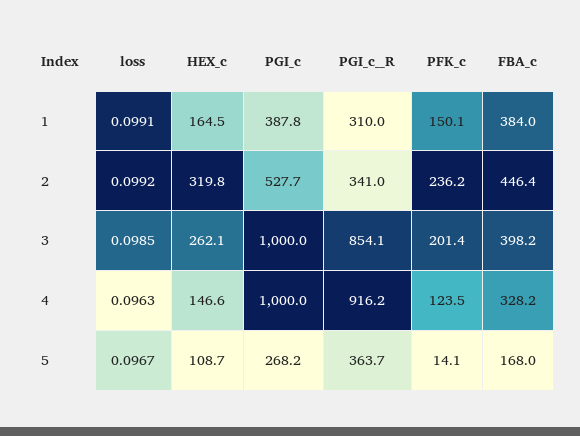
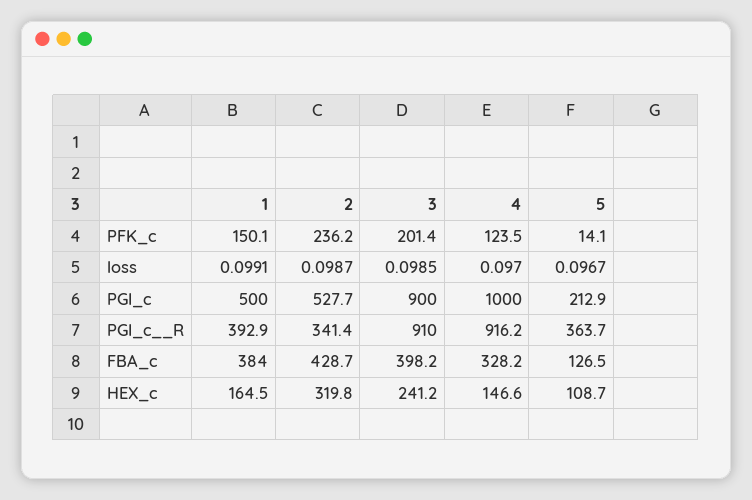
  {
    "loss": {
      "1": 0.0991,
-     "2": 0.0992,
+     "2": 0.0987,
      "3": 0.0985,
-     "4": 0.0963,
+     "4": 0.097,
      "5": 0.0967
    },
    "HEX_c": {
      "1": 164.5,
      "2": 319.8,
-     "3": 262.1,
+     "3": 241.2,
      "4": 146.6,
      "5": 108.7
    },
    "PGI_c": {
-     "1": 387.8,
+     "1": 500,
      "2": 527.7,
-     "3": 1000,
+     "3": 900,
      "4": 1000,
-     "5": 268.2
+     "5": 212.9
    },
    "PGI_c__R": {
-     "1": 310,
+     "1": 392.9,
-     "2": 341,
+     "2": 341.4,
-     "3": 854.1,
+     "3": 910,
      "4": 916.2,
      "5": 363.7
    },
    "PFK_c": {
      "1": 150.1,
      "2": 236.2,
      "3": 201.4,
      "4": 123.5,
      "5": 14.1
    },
    "FBA_c": {
      "1": 384,
-     "2": 446.4,
+     "2": 428.7,
      "3": 398.2,
      "4": 328.2,
-     "5": 168
+     "5": 126.5
    }
  }

